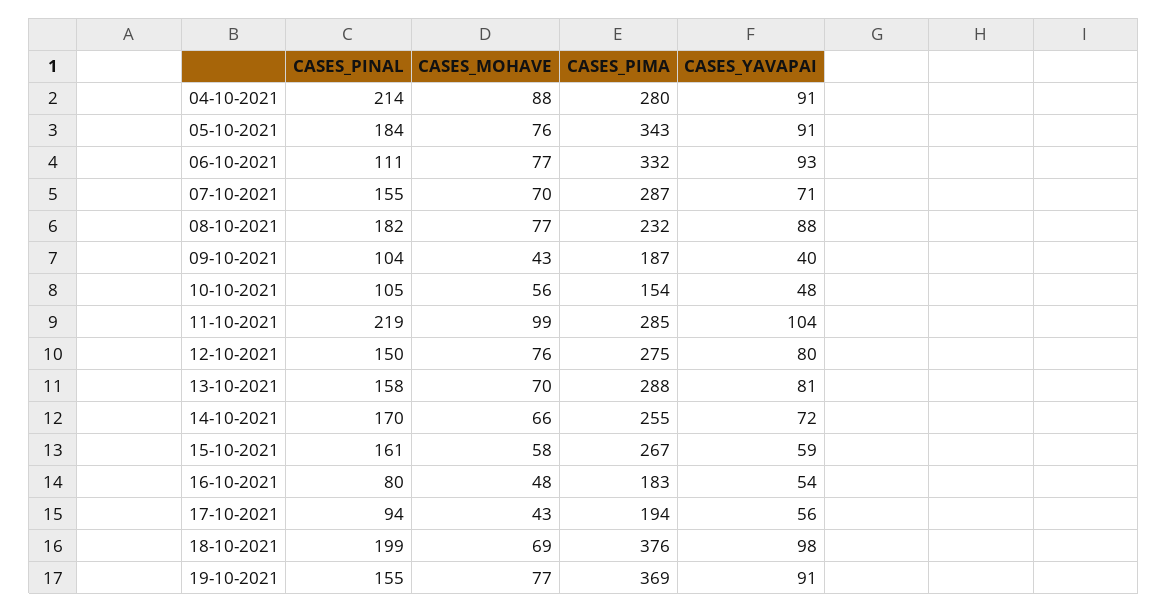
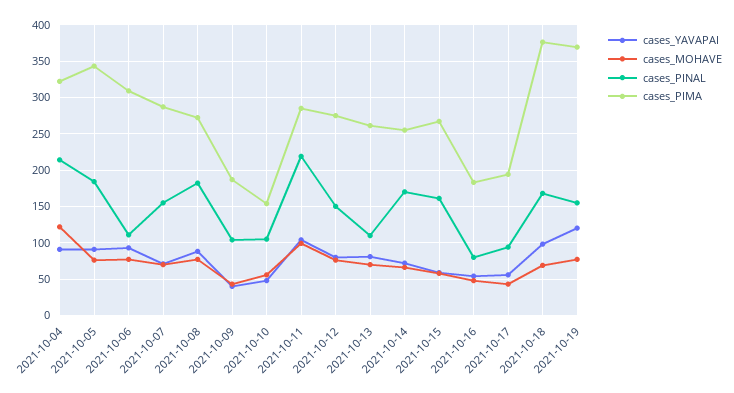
  {
    "CASES_PINAL": {
      "04-10-2021": 214,
      "05-10-2021": 184,
      "06-10-2021": 111,
      "07-10-2021": 155,
      "08-10-2021": 182,
      "09-10-2021": 104,
      "10-10-2021": 105,
      "11-10-2021": 219,
      "12-10-2021": 150,
-     "13-10-2021": 158,
+     "13-10-2021": 110,
      "14-10-2021": 170,
      "15-10-2021": 161,
      "16-10-2021": 80,
      "17-10-2021": 94,
-     "18-10-2021": 199,
+     "18-10-2021": 170,
      "19-10-2021": 155
    },
    "CASES_MOHAVE": {
-     "04-10-2021": 88,
+     "04-10-2021": 120,
      "05-10-2021": 76,
      "06-10-2021": 77,
      "07-10-2021": 70,
      "08-10-2021": 77,
      "09-10-2021": 43,
      "10-10-2021": 56,
      "11-10-2021": 99,
      "12-10-2021": 76,
      "13-10-2021": 70,
      "14-10-2021": 66,
      "15-10-2021": 58,
      "16-10-2021": 48,
      "17-10-2021": 43,
      "18-10-2021": 69,
      "19-10-2021": 77
    },
    "CASES_PIMA": {
-     "04-10-2021": 280,
+     "04-10-2021": 320,
      "05-10-2021": 343,
-     "06-10-2021": 332,
+     "06-10-2021": 310,
      "07-10-2021": 287,
-     "08-10-2021": 232,
+     "08-10-2021": 270,
      "09-10-2021": 187,
      "10-10-2021": 154,
      "11-10-2021": 285,
      "12-10-2021": 275,
-     "13-10-2021": 288,
+     "13-10-2021": 260,
      "14-10-2021": 255,
      "15-10-2021": 267,
      "16-10-2021": 183,
      "17-10-2021": 194,
      "18-10-2021": 376,
      "19-10-2021": 369
    },
    "CASES_YAVAPAI": {
      "04-10-2021": 91,
      "05-10-2021": 91,
      "06-10-2021": 93,
      "07-10-2021": 71,
      "08-10-2021": 88,
      "09-10-2021": 40,
      "10-10-2021": 48,
      "11-10-2021": 104,
      "12-10-2021": 80,
      "13-10-2021": 81,
      "14-10-2021": 72,
      "15-10-2021": 59,
      "16-10-2021": 54,
      "17-10-2021": 56,
      "18-10-2021": 98,
-     "19-10-2021": 91
+     "19-10-2021": 120
    }
  }

